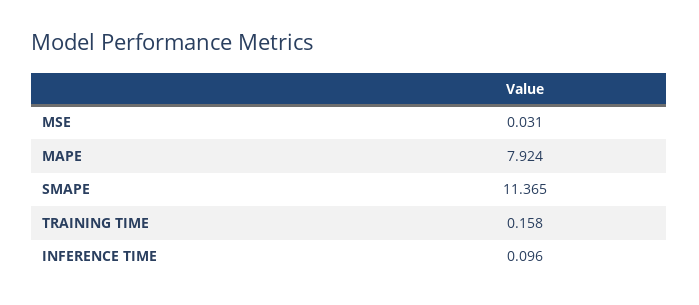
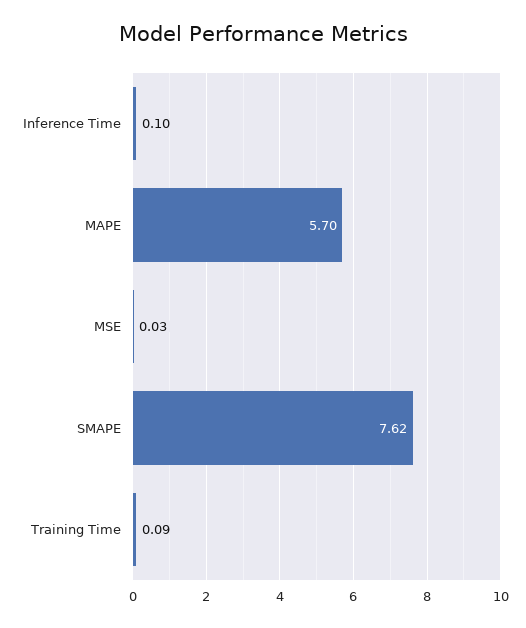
  {
    "MSE": 0.031,
-   "MAPE": 7.924,
+   "MAPE": 5.7,
-   "SMAPE": 11.365,
+   "SMAPE": 7.62,
-   "TRAINING TIME": 0.158,
+   "TRAINING TIME": 0.09,
    "INFERENCE TIME": 0.096
  }

